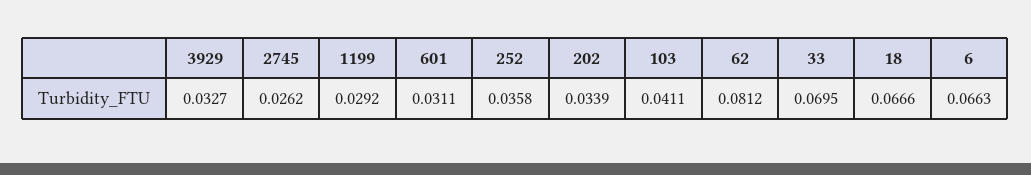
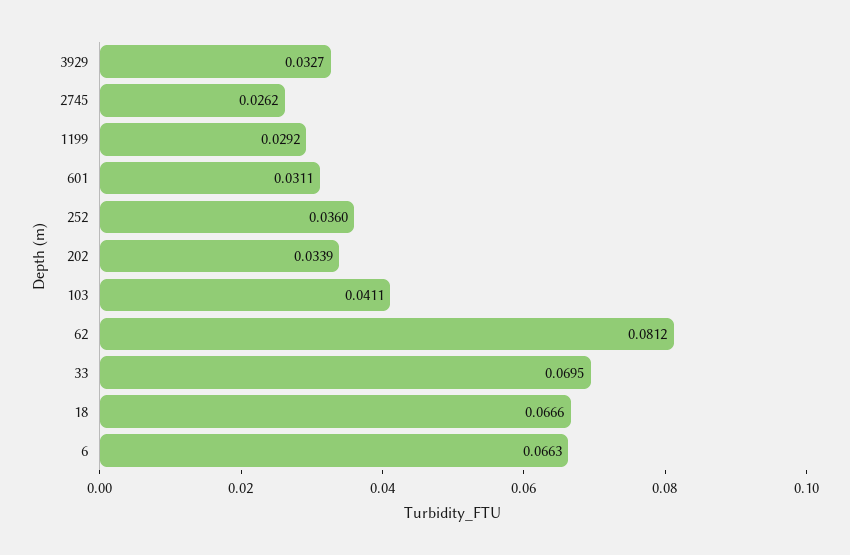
  {
    "3929": 0.0327,
    "2745": 0.0262,
    "1199": 0.0292,
    "601": 0.0311,
-   "252": 0.0358,
+   "252": 0.036,
    "202": 0.0339,
    "103": 0.0411,
    "62": 0.0812,
    "33": 0.0695,
    "18": 0.0666,
    "6": 0.0663
  }

